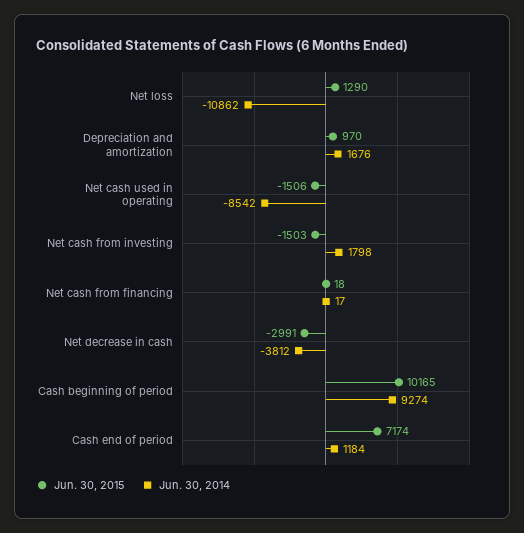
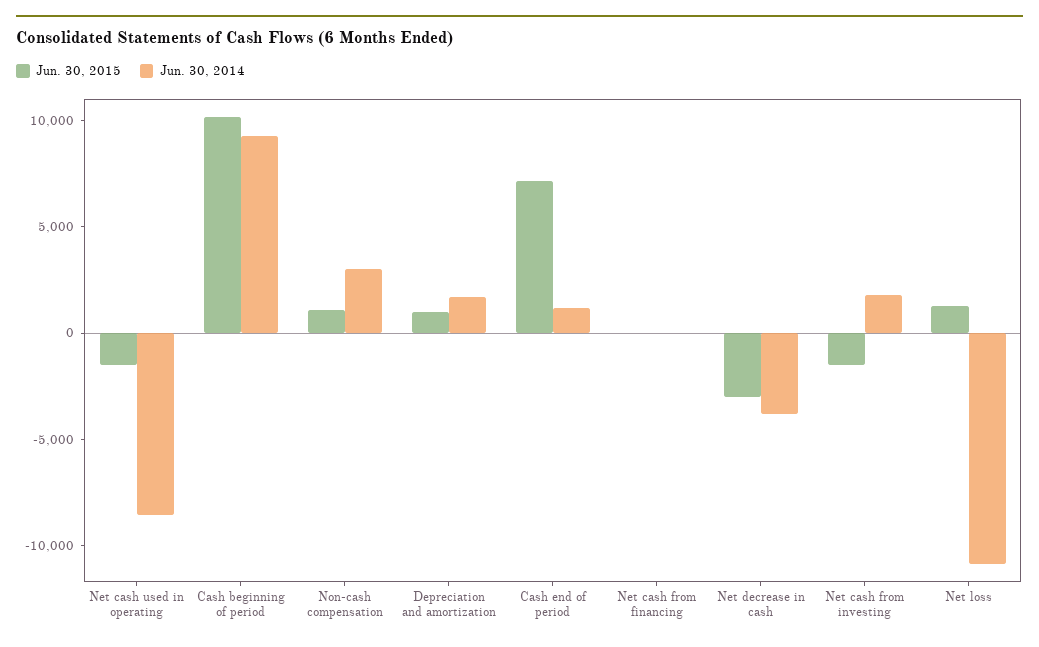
  {
    "Jun. 30, 2015": {
      "Net loss": 1290,
      "Depreciation and amortization": 970,
      "Net cash used in operating": -1506,
      "Net cash from investing": -1503,
      "Net cash from financing": 18,
      "Net decrease in cash": -2991,
      "Cash beginning of period": 10165,
-     "Cash end of period": 7174
+     "Cash end of period": 7174,
+     "Non-cash compensation": 1000
    },
    "Jun. 30, 2014": {
      "Net loss": -10862,
      "Depreciation and amortization": 1676,
      "Net cash used in operating": -8542,
      "Net cash from investing": 1798,
      "Net cash from financing": 17,
      "Net decrease in cash": -3812,
      "Cash beginning of period": 9274,
-     "Cash end of period": 1184
+     "Cash end of period": 1184,
+     "Non-cash compensation": 3000
    }
  }

